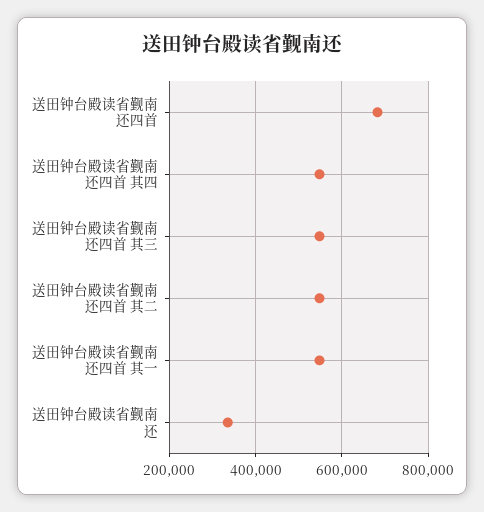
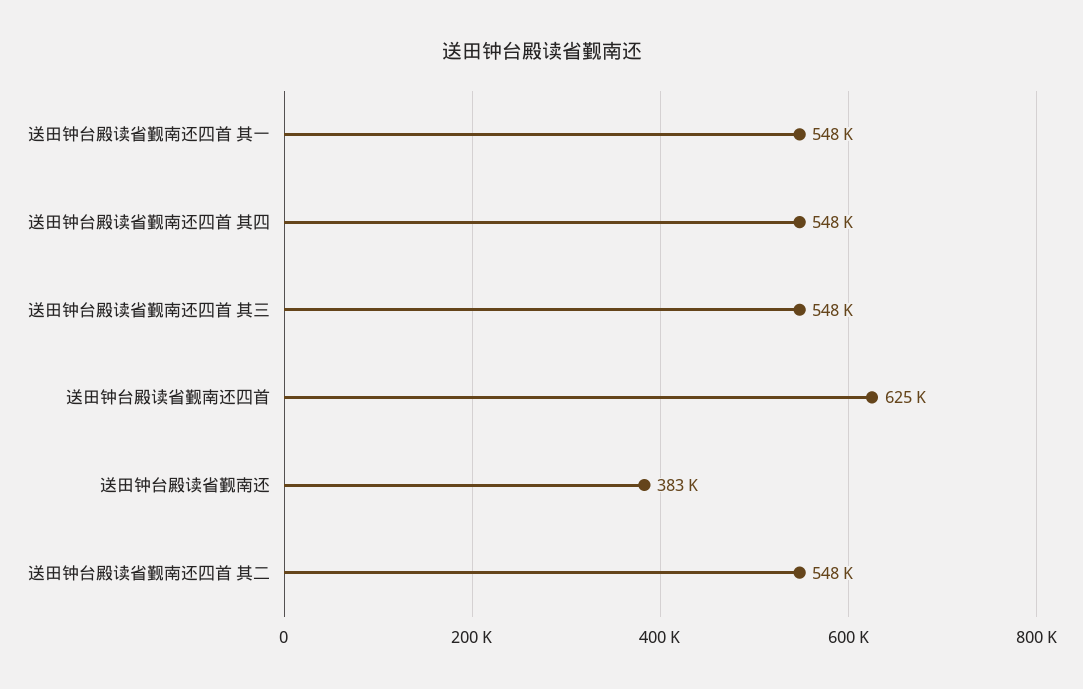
  {
-   "送田钟台殿读省觐南还四首": 680000,
+   "送田钟台殿读省觐南还四首": 625000,
    "送田钟台殿读省觐南还四首 其四": 548000,
    "送田钟台殿读省觐南还四首 其三": 548000,
    "送田钟台殿读省觐南还四首 其二": 548000,
    "送田钟台殿读省觐南还四首 其一": 548000,
-   "送田钟台殿读省觐南还": 340000
+   "送田钟台殿读省觐南还": 383000
  }

